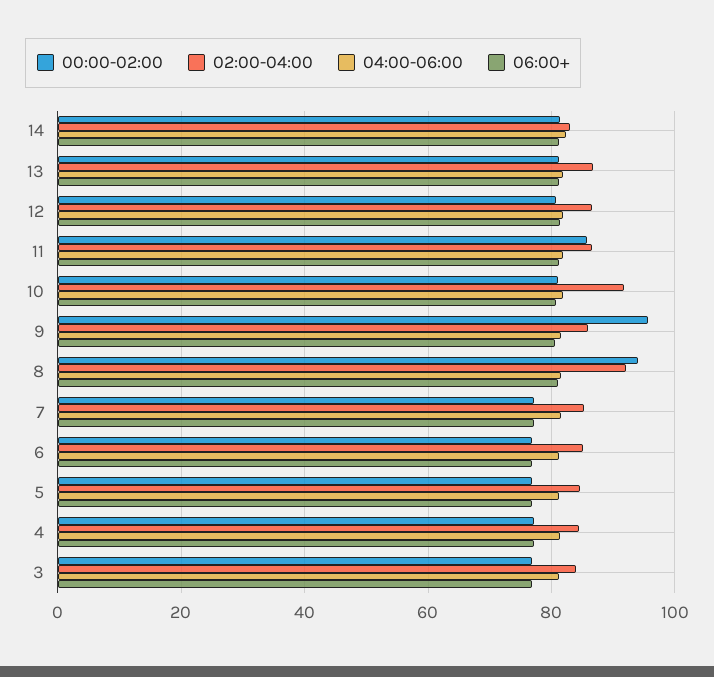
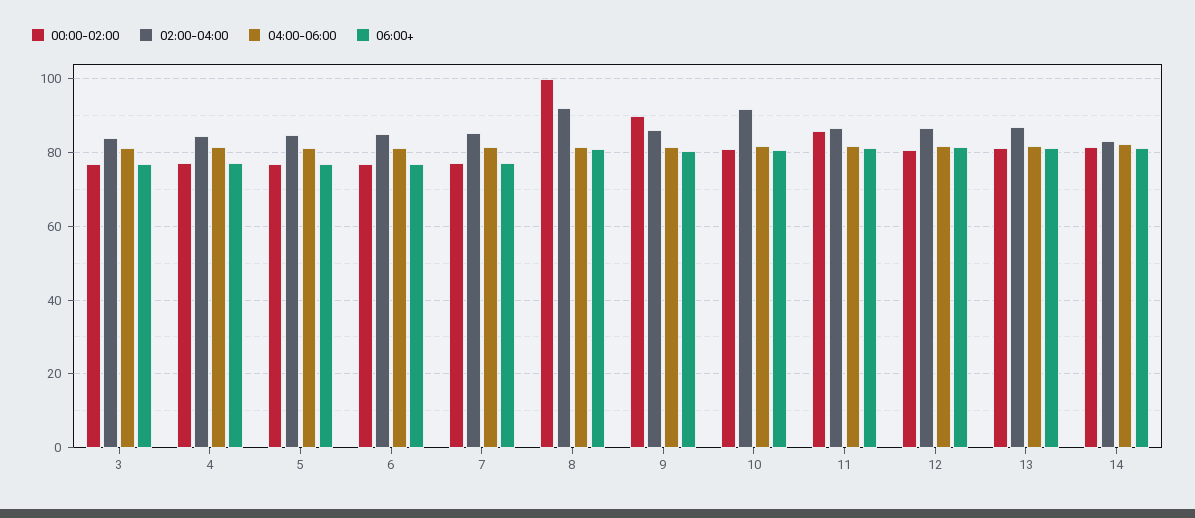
  {
    "00:00-02:00": {
      "14": 82,
      "13": 82,
      "12": 80,
      "11": 86,
      "10": 82,
-     "9": 96,
+     "9": 90,
-     "8": 94,
+     "8": 100,
      "7": 78,
      "6": 76,
      "5": 76,
      "4": 78,
      "3": 76
    },
    "02:00-04:00": {
      "14": 84,
      "13": 86,
      "12": 86,
      "11": 86,
      "10": 92,
      "9": 86,
      "8": 92,
      "7": 86,
      "6": 86,
      "5": 84,
      "4": 84,
      "3": 84
    },
    "04:00-06:00": {
      "14": 82,
      "13": 82,
      "12": 82,
      "11": 82,
      "10": 82,
      "9": 82,
      "8": 82,
      "7": 82,
      "6": 82,
      "5": 82,
      "4": 82,
      "3": 82
    },
    "06:00+": {
      "14": 82,
      "13": 82,
      "12": 82,
      "11": 82,
      "10": 80,
      "9": 80,
      "8": 82,
      "7": 78,
      "6": 76,
      "5": 76,
      "4": 78,
      "3": 76
    }
  }

